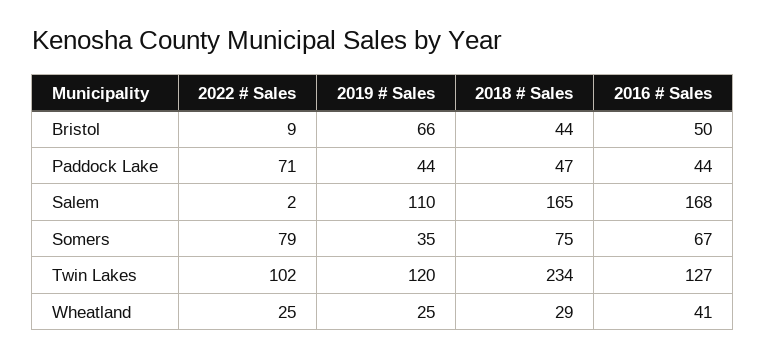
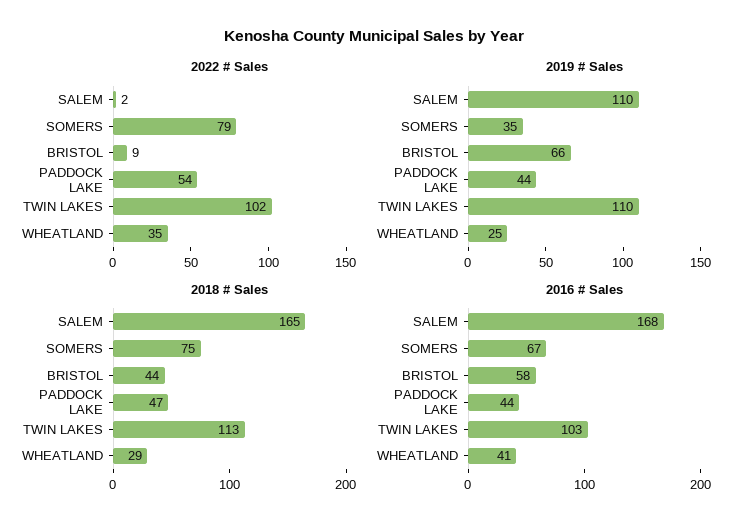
  {
    "2022 # Sales": {
      "Bristol": 9,
-     "Paddock Lake": 71,
+     "Paddock Lake": 54,
      "Salem": 2,
      "Somers": 79,
      "Twin Lakes": 102,
-     "Wheatland": 25
+     "Wheatland": 35
    },
    "2019 # Sales": {
      "Bristol": 66,
      "Paddock Lake": 44,
      "Salem": 110,
      "Somers": 35,
-     "Twin Lakes": 120,
+     "Twin Lakes": 110,
      "Wheatland": 25
    },
    "2018 # Sales": {
      "Bristol": 44,
      "Paddock Lake": 47,
      "Salem": 165,
      "Somers": 75,
-     "Twin Lakes": 234,
+     "Twin Lakes": 113,
      "Wheatland": 29
    },
    "2016 # Sales": {
-     "Bristol": 50,
+     "Bristol": 58,
      "Paddock Lake": 44,
      "Salem": 168,
      "Somers": 67,
-     "Twin Lakes": 127,
+     "Twin Lakes": 103,
      "Wheatland": 41
    }
  }

